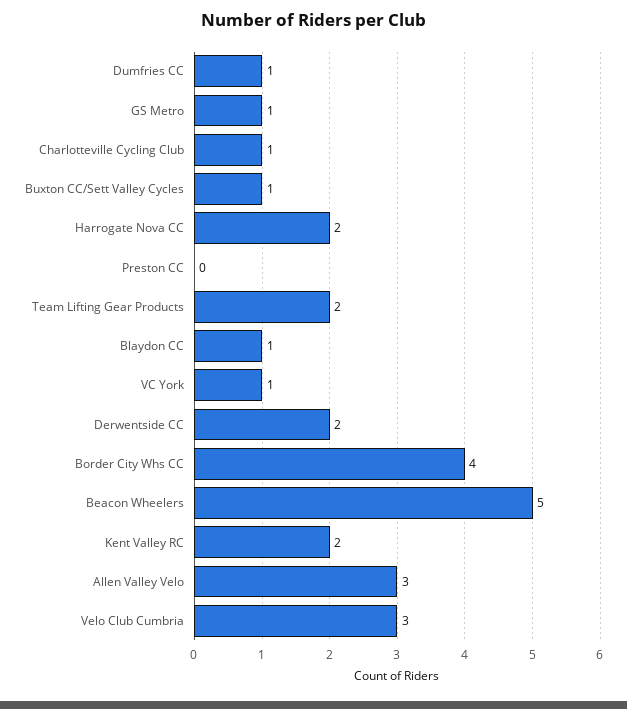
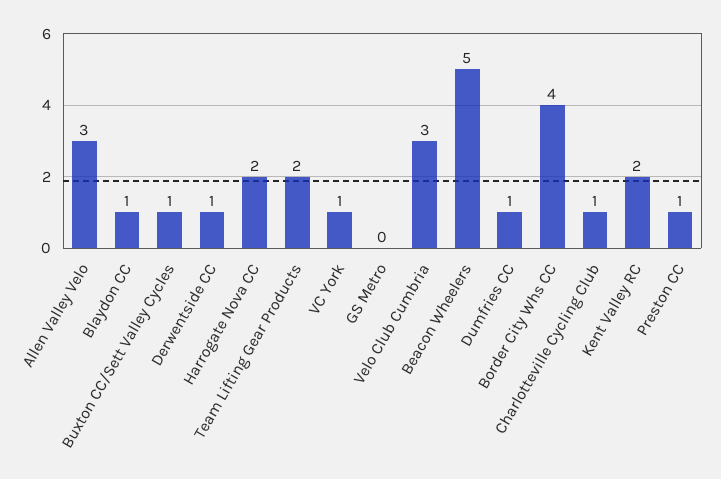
  {
    "Dumfries CC": 1,
-   "GS Metro": 1,
+   "GS Metro": 0,
    "Charlotteville Cycling Club": 1,
    "Buxton CC/Sett Valley Cycles": 1,
    "Harrogate Nova CC": 2,
-   "Preston CC": 0,
+   "Preston CC": 1,
    "Team Lifting Gear Products": 2,
    "Blaydon CC": 1,
    "VC York": 1,
-   "Derwentside CC": 2,
+   "Derwentside CC": 1,
    "Border City Whs CC": 4,
    "Beacon Wheelers": 5,
    "Kent Valley RC": 2,
    "Allen Valley Velo": 3,
    "Velo Club Cumbria": 3
  }

